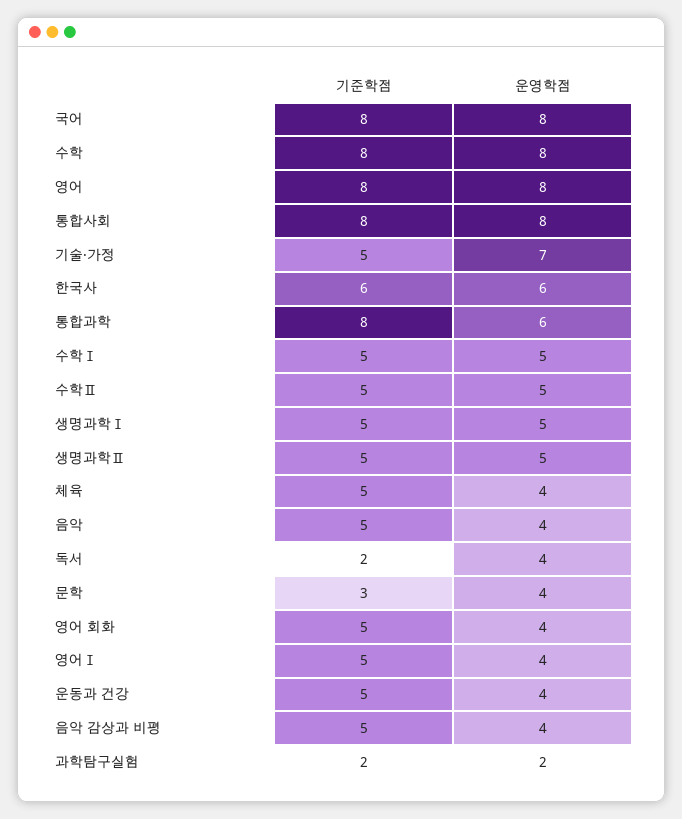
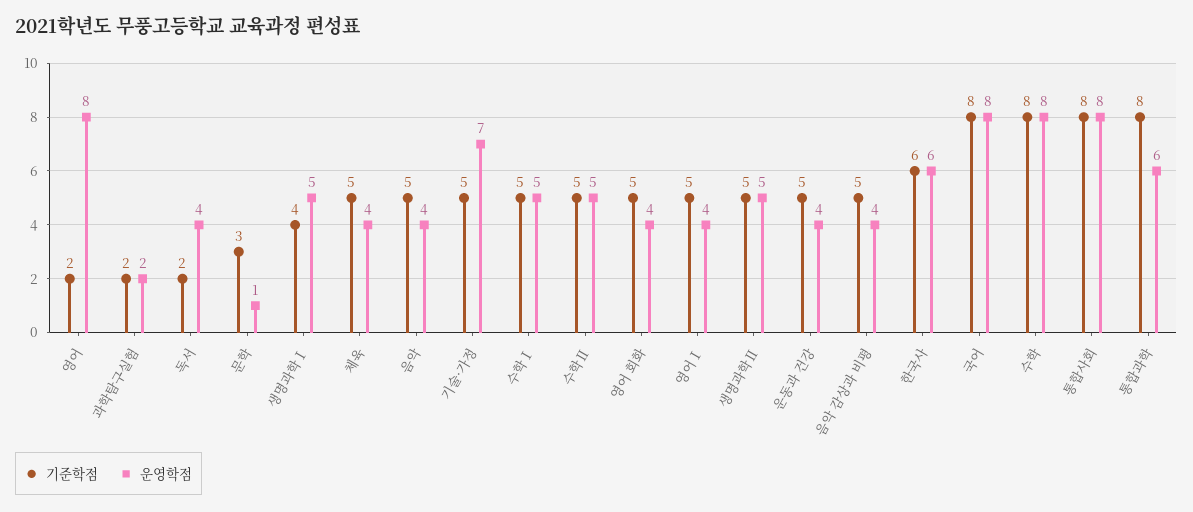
  {
    "기준학점": {
      "국어": 8,
      "수학": 8,
-     "영어": 8,
+     "영어": 2,
      "통합사회": 8,
      "기술·가정": 5,
      "한국사": 6,
      "통합과학": 8,
      "수학Ⅰ": 5,
      "수학Ⅱ": 5,
-     "생명과학Ⅰ": 5,
+     "생명과학Ⅰ": 4,
      "생명과학Ⅱ": 5,
      "체육": 5,
      "음악": 5,
      "독서": 2,
      "문학": 3,
      "영어 회화": 5,
      "영어Ⅰ": 5,
      "운동과 건강": 5,
      "음악 감상과 비평": 5,
      "과학탐구실험": 2
    },
    "운영학점": {
      "국어": 8,
      "수학": 8,
      "영어": 8,
      "통합사회": 8,
      "기술·가정": 7,
      "한국사": 6,
      "통합과학": 6,
      "수학Ⅰ": 5,
      "수학Ⅱ": 5,
      "생명과학Ⅰ": 5,
      "생명과학Ⅱ": 5,
      "체육": 4,
      "음악": 4,
      "독서": 4,
-     "문학": 4,
+     "문학": 1,
      "영어 회화": 4,
      "영어Ⅰ": 4,
      "운동과 건강": 4,
      "음악 감상과 비평": 4,
      "과학탐구실험": 2
    }
  }

